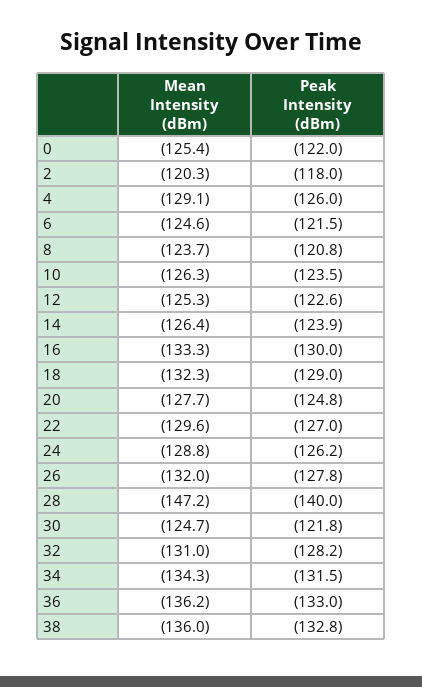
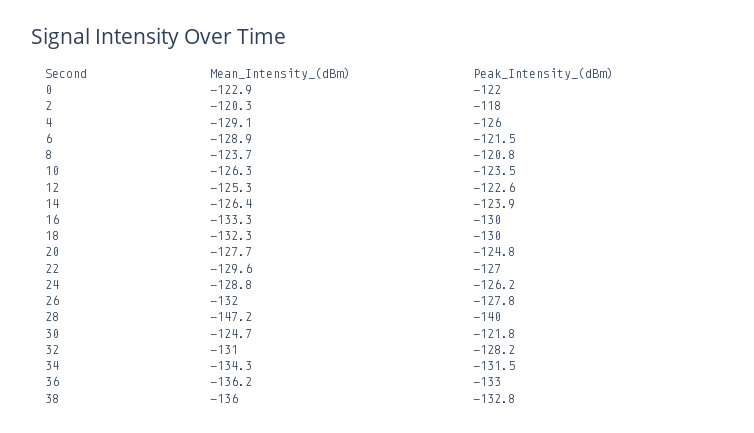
  {
    "Mean Intensity (dBm)": {
-     "0": -125.4,
+     "0": -122.9,
      "2": -120.3,
      "4": -129.1,
-     "6": -124.6,
+     "6": -128.9,
      "8": -123.7,
      "10": -126.3,
      "12": -125.3,
      "14": -126.4,
      "16": -133.3,
      "18": -132.3,
      "20": -127.7,
      "22": -129.6,
      "24": -128.8,
      "26": -132,
      "28": -147.2,
      "30": -124.7,
      "32": -131,
      "34": -134.3,
      "36": -136.2,
      "38": -136
    },
    "Peak Intensity (dBm)": {
      "0": -122,
      "2": -118,
      "4": -126,
      "6": -121.5,
      "8": -120.8,
      "10": -123.5,
      "12": -122.6,
      "14": -123.9,
      "16": -130,
-     "18": -129,
+     "18": -130,
      "20": -124.8,
      "22": -127,
      "24": -126.2,
      "26": -127.8,
      "28": -140,
      "30": -121.8,
      "32": -128.2,
      "34": -131.5,
      "36": -133,
      "38": -132.8
    }
  }

